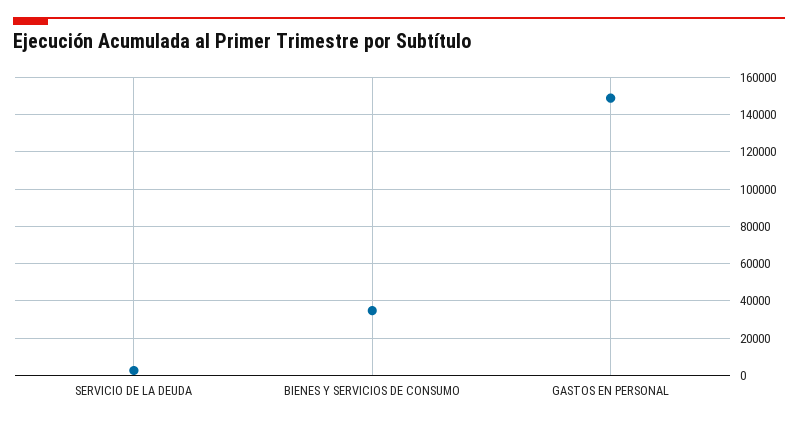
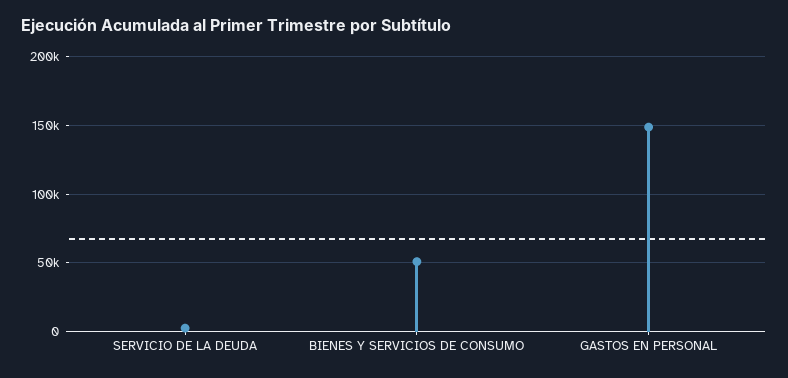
  {
    "SERVICIO DE LA DEUDA": 5000,
-   "BIENES Y SERVICIOS DE CONSUMO": 35000,
+   "BIENES Y SERVICIOS DE CONSUMO": 50000,
    "GASTOS EN PERSONAL": 150000
  }

